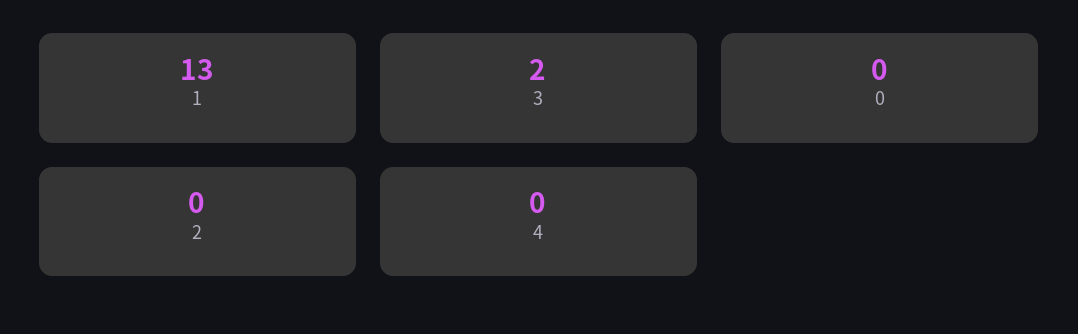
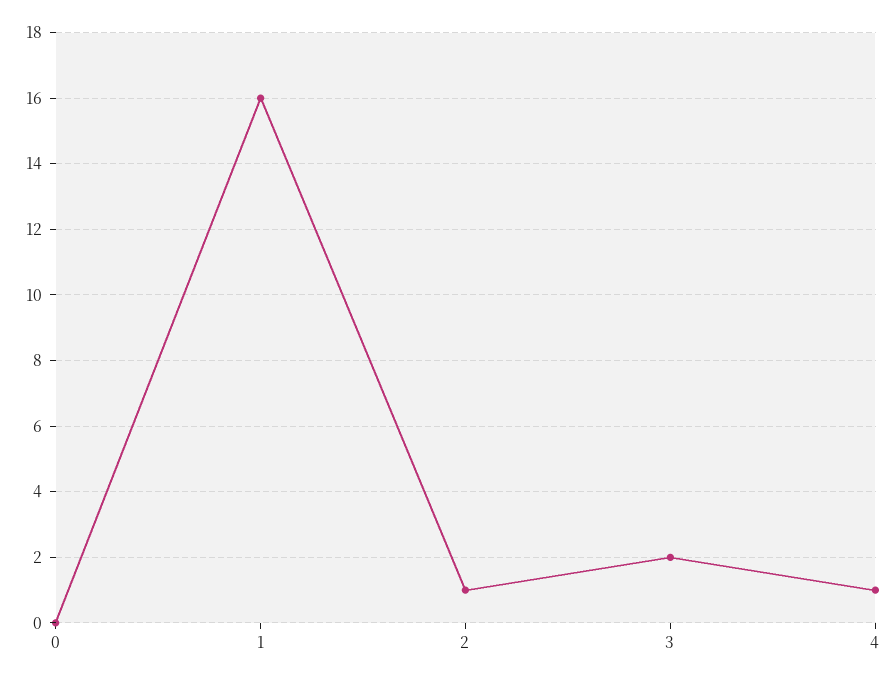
  {
-   "1": 13,
+   "1": 16,
    "3": 2,
    "0": 0,
-   "2": 0,
+   "2": 1,
-   "4": 0
+   "4": 1
  }

